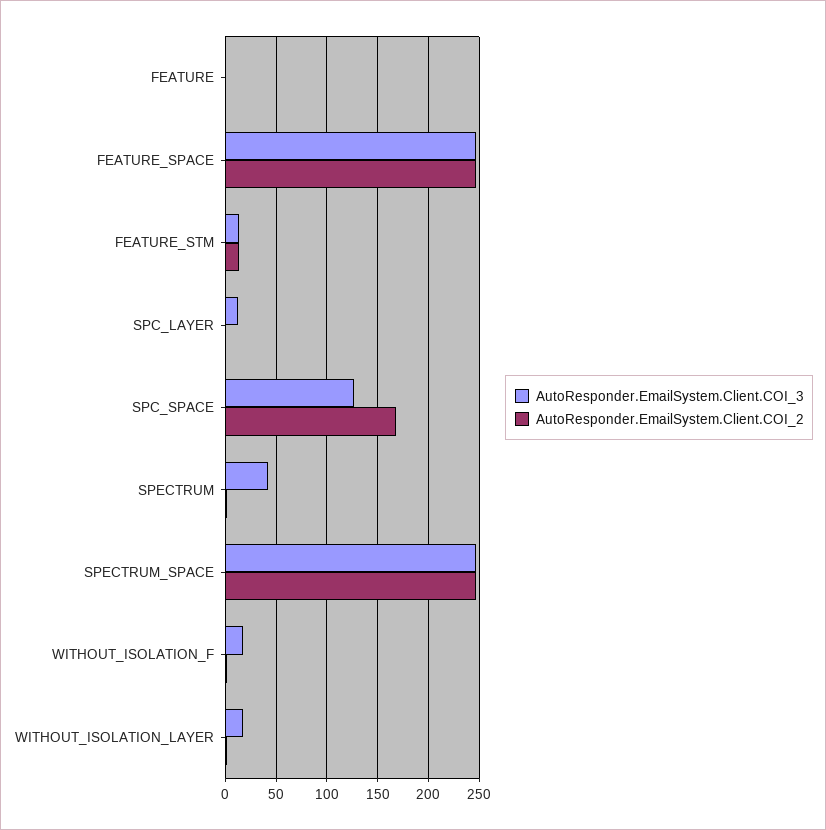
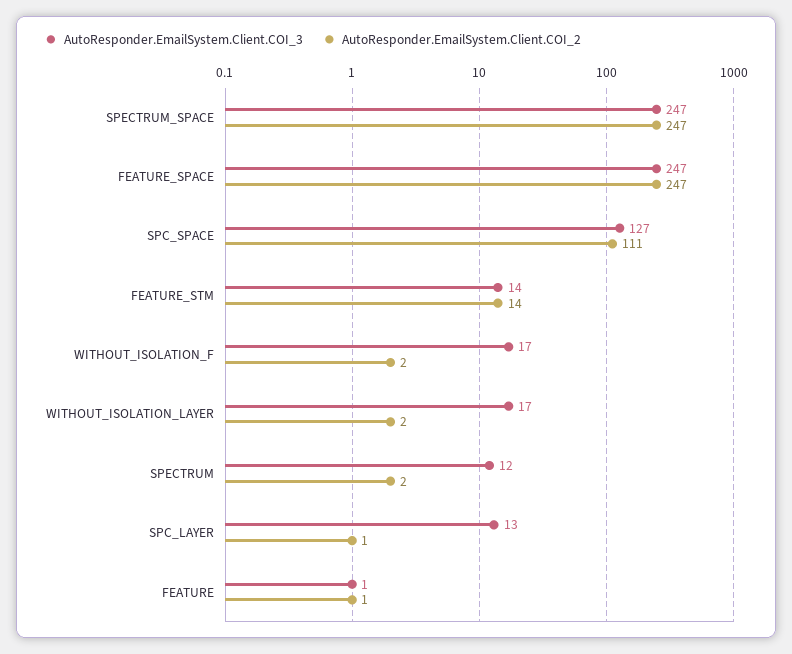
  {
    "AutoResponder.EmailSystem.Client.COI_3": {
      "FEATURE": 1,
      "FEATURE_SPACE": 247,
      "FEATURE_STM": 14,
      "SPC_LAYER": 13,
      "SPC_SPACE": 127,
-     "SPECTRUM": 40,
+     "SPECTRUM": 12,
      "SPECTRUM_SPACE": 247,
      "WITHOUT_ISOLATION_F": 17,
      "WITHOUT_ISOLATION_LAYER": 17
    },
    "AutoResponder.EmailSystem.Client.COI_2": {
      "FEATURE": 1,
      "FEATURE_SPACE": 247,
      "FEATURE_STM": 14,
      "SPC_LAYER": 1,
-     "SPC_SPACE": 170,
+     "SPC_SPACE": 111,
      "SPECTRUM": 2,
      "SPECTRUM_SPACE": 247,
      "WITHOUT_ISOLATION_F": 2,
      "WITHOUT_ISOLATION_LAYER": 2
    }
  }

